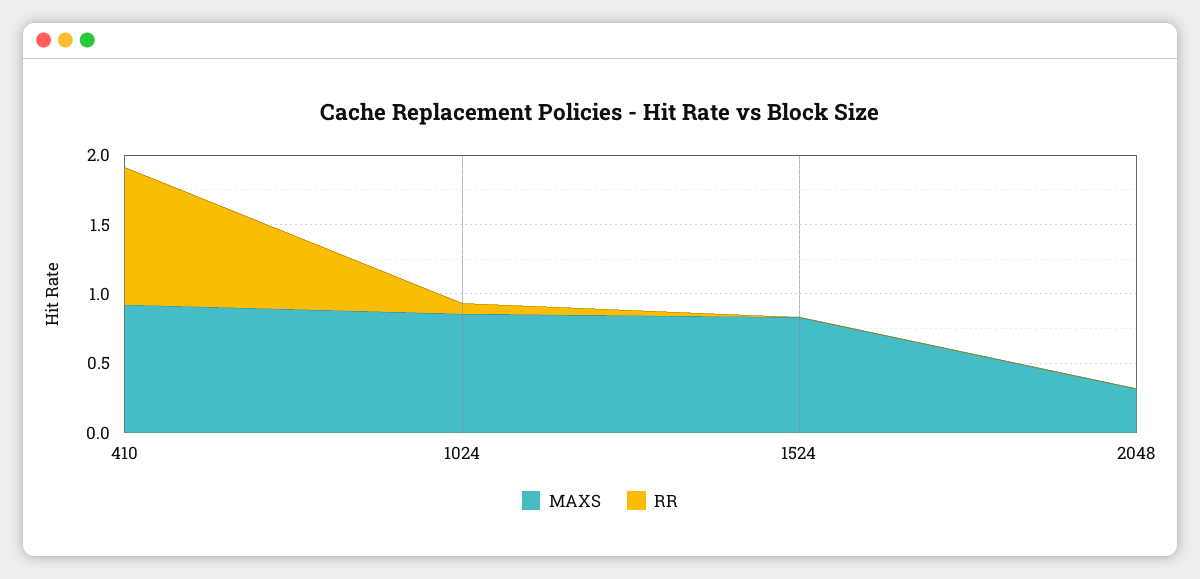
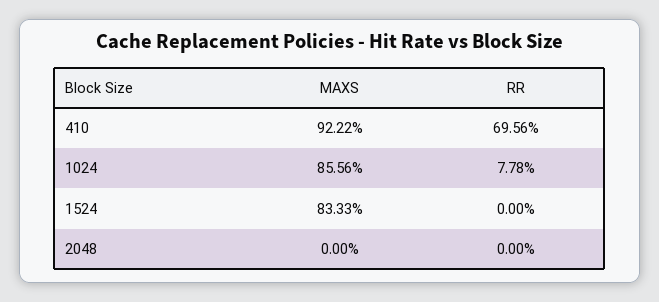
  {
    "MAXS": {
      "410": 0.9222,
      "1024": 0.8556,
      "1524": 0.8333,
-     "2048": 0.3
+     "2048": 0
    },
    "RR": {
-     "410": 1,
+     "410": 0.6956,
      "1024": 0.0778,
      "1524": 0,
      "2048": 0
    }
  }

